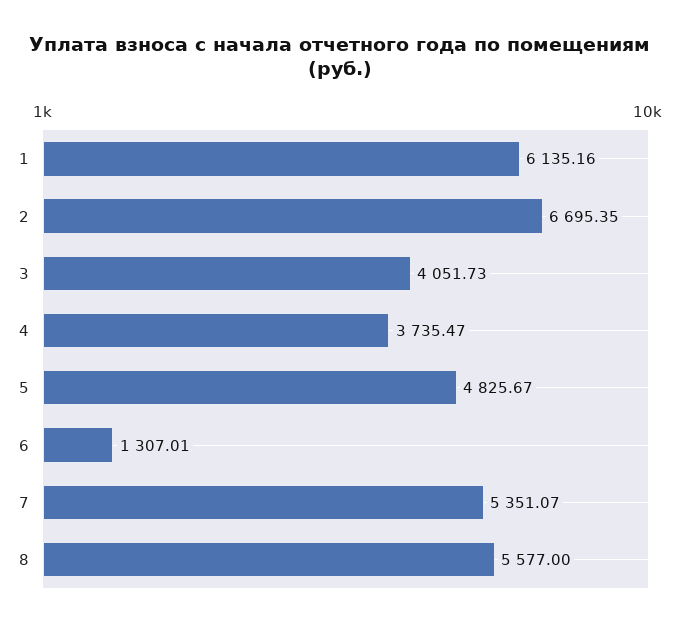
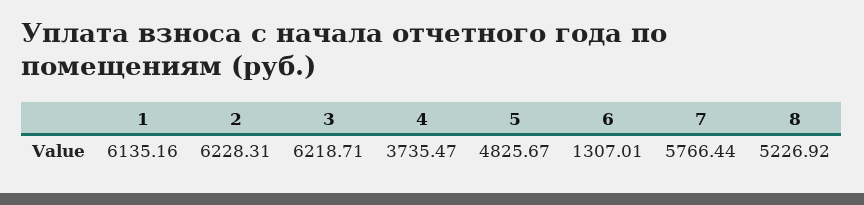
  {
    "1": 6135.16,
-   "2": 6695.35,
+   "2": 6228.31,
-   "3": 4051.73,
+   "3": 6218.71,
    "4": 3735.47,
    "5": 4825.67,
    "6": 1307.01,
-   "7": 5351.07,
+   "7": 5766.44,
-   "8": 5577
+   "8": 5226.92
  }

